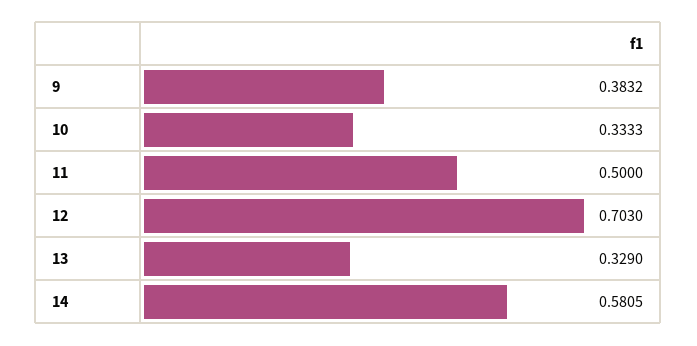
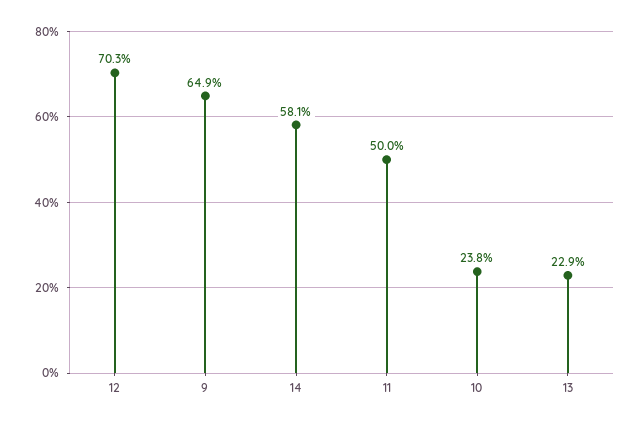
  {
-   "9": 0.3832,
+   "9": 0.649,
-   "10": 0.3333,
+   "10": 0.238,
    "11": 0.5,
    "12": 0.703,
-   "13": 0.329,
+   "13": 0.229,
    "14": 0.5805
  }

